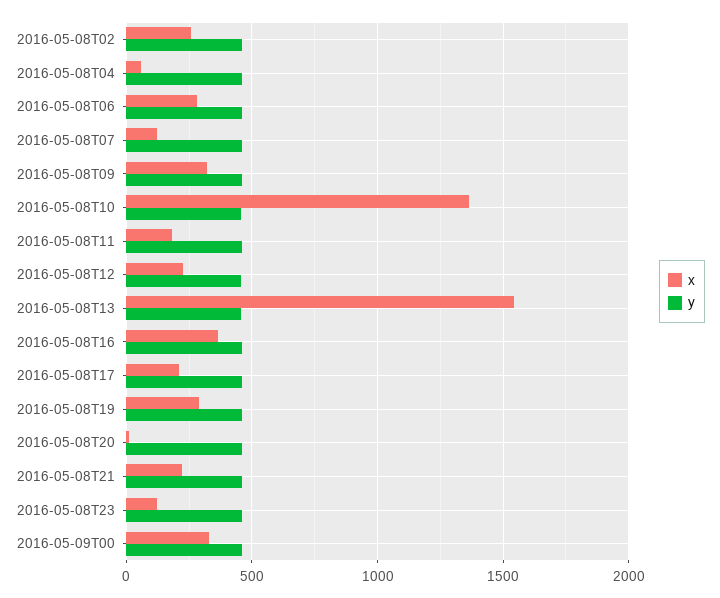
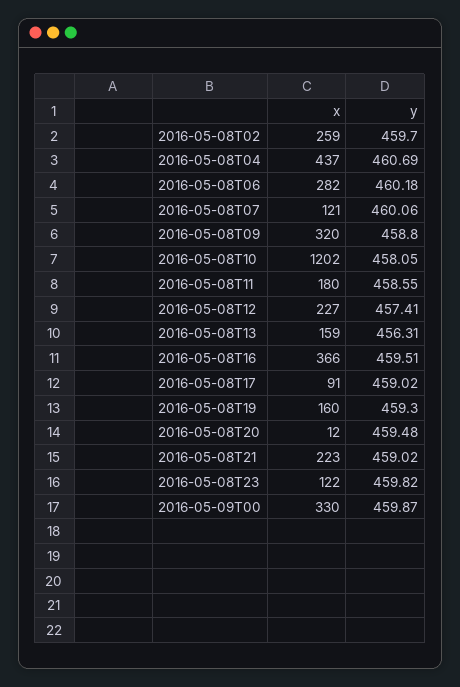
  {
    "x": {
      "2016-05-08T02": 259,
-     "2016-05-08T04": 50,
+     "2016-05-08T04": 437,
      "2016-05-08T06": 282,
      "2016-05-08T07": 121,
      "2016-05-08T09": 320,
-     "2016-05-08T10": 1350,
+     "2016-05-08T10": 1202,
      "2016-05-08T11": 180,
      "2016-05-08T12": 227,
-     "2016-05-08T13": 1550,
+     "2016-05-08T13": 159,
      "2016-05-08T16": 366,
-     "2016-05-08T17": 200,
+     "2016-05-08T17": 91,
-     "2016-05-08T19": 300,
+     "2016-05-08T19": 160,
      "2016-05-08T20": 12,
      "2016-05-08T21": 223,
      "2016-05-08T23": 122,
      "2016-05-09T00": 330
    },
    "y": {
      "2016-05-08T02": 459.7,
      "2016-05-08T04": 460.69,
      "2016-05-08T06": 460.18,
      "2016-05-08T07": 460.06,
      "2016-05-08T09": 458.8,
      "2016-05-08T10": 458.05,
      "2016-05-08T11": 458.55,
      "2016-05-08T12": 457.41,
      "2016-05-08T13": 456.31,
      "2016-05-08T16": 459.51,
      "2016-05-08T17": 459.02,
      "2016-05-08T19": 459.3,
      "2016-05-08T20": 459.48,
      "2016-05-08T21": 459.02,
      "2016-05-08T23": 459.82,
      "2016-05-09T00": 459.87
    }
  }

